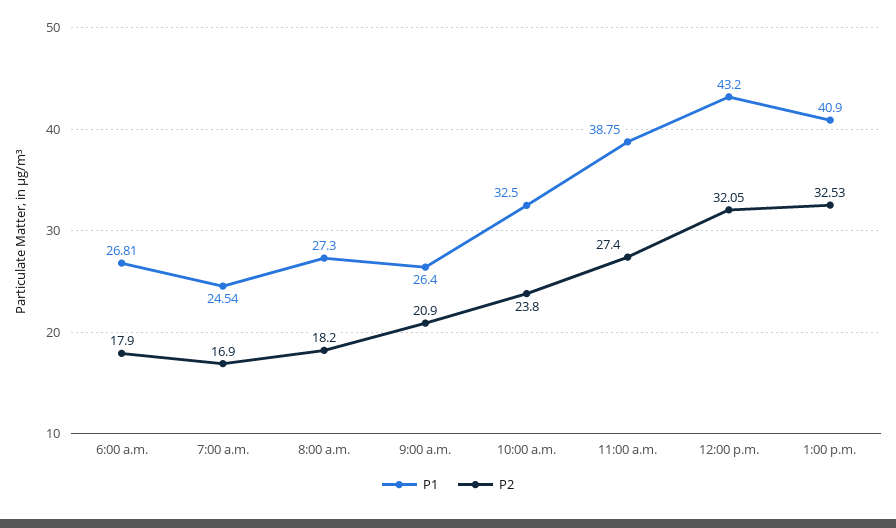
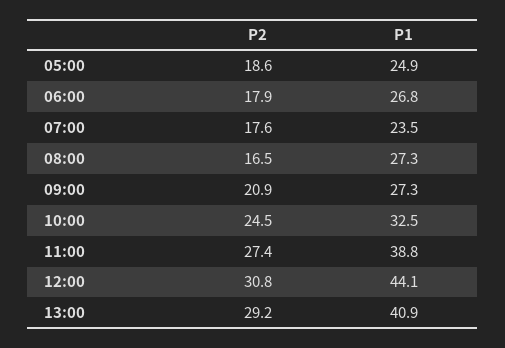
  {
    "P1": {
      "6:00 a.m.": 26.81,
-     "7:00 a.m.": 24.54,
+     "7:00 a.m.": 23.5,
      "8:00 a.m.": 27.3,
-     "9:00 a.m.": 26.4,
+     "9:00 a.m.": 27.3,
      "10:00 a.m.": 32.5,
      "11:00 a.m.": 38.75,
-     "12:00 p.m.": 43.2,
+     "12:00 p.m.": 44.1,
-     "1:00 p.m.": 40.9
+     "1:00 p.m.": 40.9,
+     "05:00": 24.9
    },
    "P2": {
      "6:00 a.m.": 17.9,
-     "7:00 a.m.": 16.9,
+     "7:00 a.m.": 17.6,
-     "8:00 a.m.": 18.2,
+     "8:00 a.m.": 16.5,
      "9:00 a.m.": 20.9,
-     "10:00 a.m.": 23.8,
+     "10:00 a.m.": 24.5,
      "11:00 a.m.": 27.4,
-     "12:00 p.m.": 32.05,
+     "12:00 p.m.": 30.8,
-     "1:00 p.m.": 32.53
+     "1:00 p.m.": 29.2,
+     "05:00": 18.6
    }
  }

